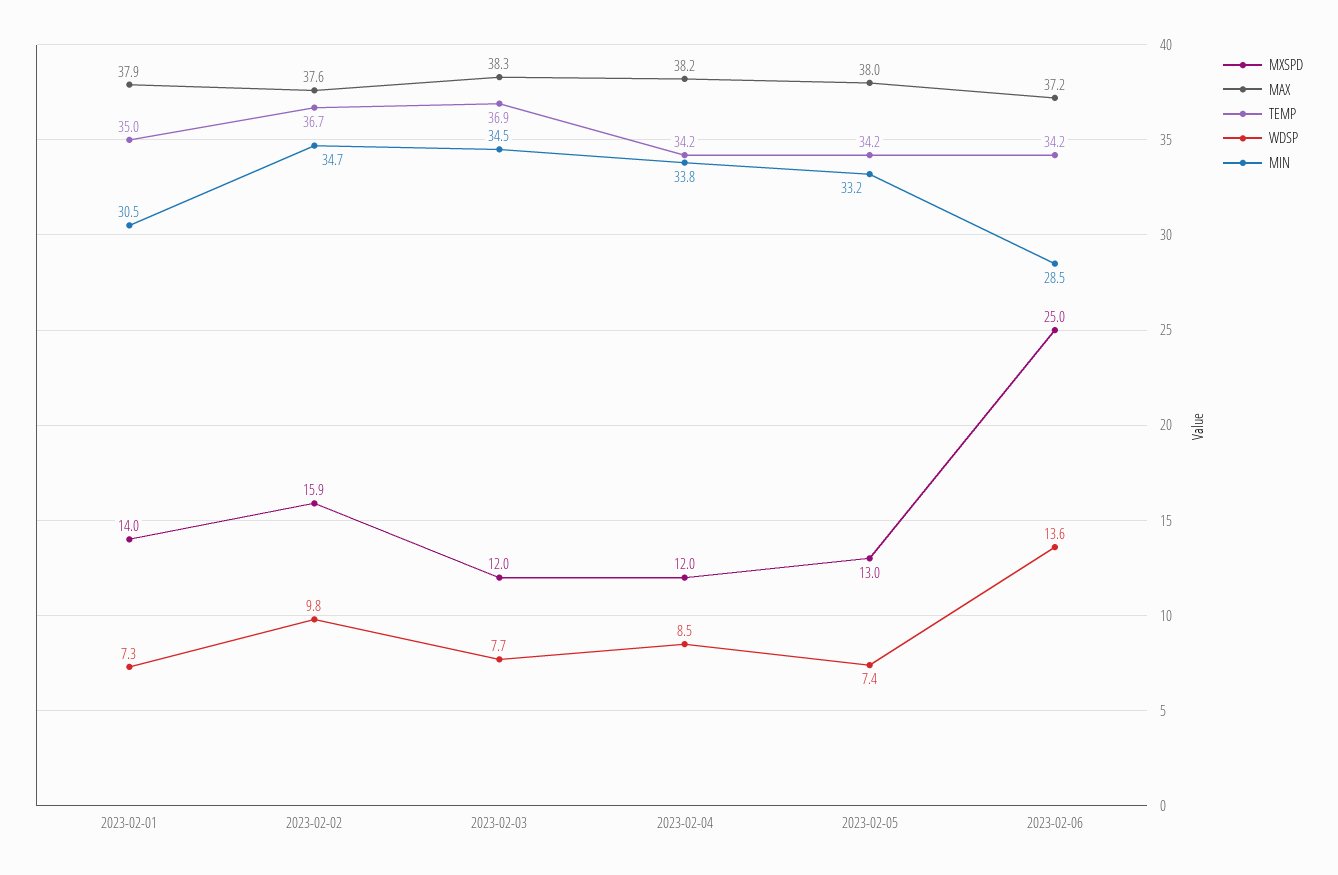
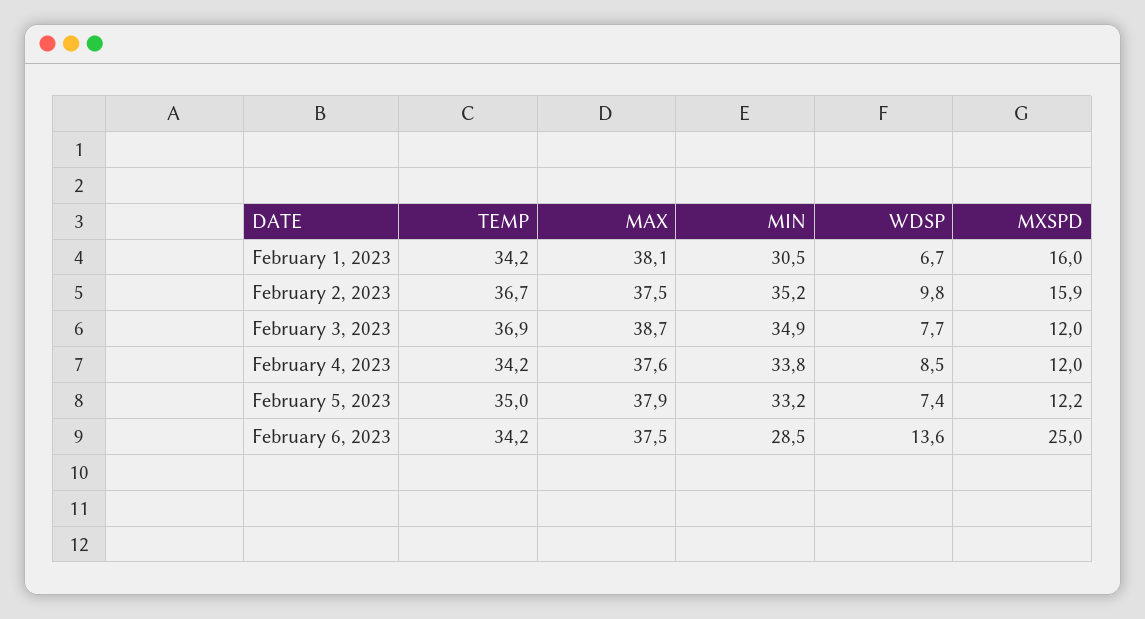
  {
    "MXSPD": {
-     "2023-02-01": 14,
+     "2023-02-01": 16,
      "2023-02-02": 15.9,
      "2023-02-03": 12,
      "2023-02-04": 12,
-     "2023-02-05": 13,
+     "2023-02-05": 12.2,
      "2023-02-06": 25
    },
    "MAX": {
-     "2023-02-01": 37.9,
+     "2023-02-01": 38.1,
-     "2023-02-02": 37.6,
+     "2023-02-02": 37.5,
-     "2023-02-03": 38.3,
+     "2023-02-03": 38.7,
-     "2023-02-04": 38.2,
+     "2023-02-04": 37.6,
-     "2023-02-05": 38,
+     "2023-02-05": 37.9,
-     "2023-02-06": 37.2
+     "2023-02-06": 37.5
    },
    "TEMP": {
-     "2023-02-01": 35,
+     "2023-02-01": 34.2,
      "2023-02-02": 36.7,
      "2023-02-03": 36.9,
      "2023-02-04": 34.2,
-     "2023-02-05": 34.2,
+     "2023-02-05": 35,
      "2023-02-06": 34.2
    },
    "WDSP": {
-     "2023-02-01": 7.3,
+     "2023-02-01": 6.7,
      "2023-02-02": 9.8,
      "2023-02-03": 7.7,
      "2023-02-04": 8.5,
      "2023-02-05": 7.4,
      "2023-02-06": 13.6
    },
    "MIN": {
      "2023-02-01": 30.5,
-     "2023-02-02": 34.7,
+     "2023-02-02": 35.2,
-     "2023-02-03": 34.5,
+     "2023-02-03": 34.9,
      "2023-02-04": 33.8,
      "2023-02-05": 33.2,
      "2023-02-06": 28.5
    }
  }

